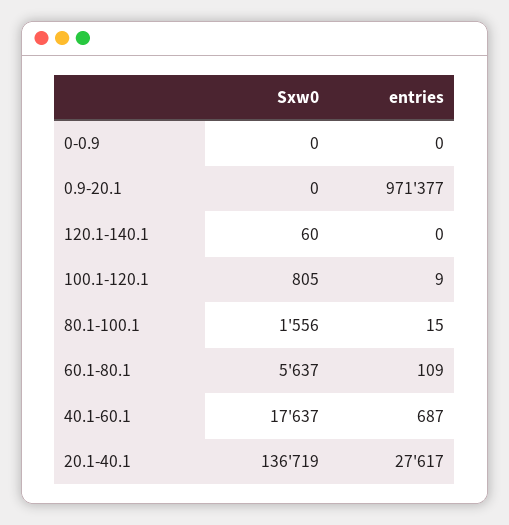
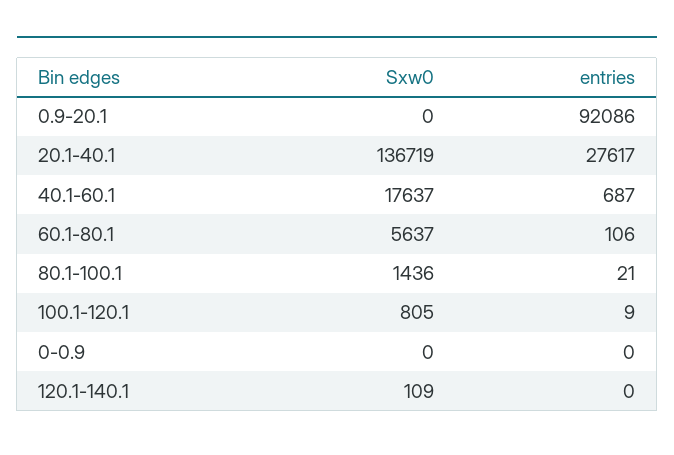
  {
    "Sxw0": {
      "0-0.9": 0,
      "0.9-20.1": 0,
-     "120.1-140.1": 60,
+     "120.1-140.1": 109,
      "100.1-120.1": 805,
-     "80.1-100.1": 1556,
+     "80.1-100.1": 1436,
      "60.1-80.1": 5637,
      "40.1-60.1": 17637,
      "20.1-40.1": 136719
    },
    "entries": {
      "0-0.9": 0,
-     "0.9-20.1": 971377,
+     "0.9-20.1": 92086,
      "120.1-140.1": 0,
      "100.1-120.1": 9,
-     "80.1-100.1": 15,
+     "80.1-100.1": 21,
-     "60.1-80.1": 109,
+     "60.1-80.1": 106,
      "40.1-60.1": 687,
      "20.1-40.1": 27617
    }
  }

